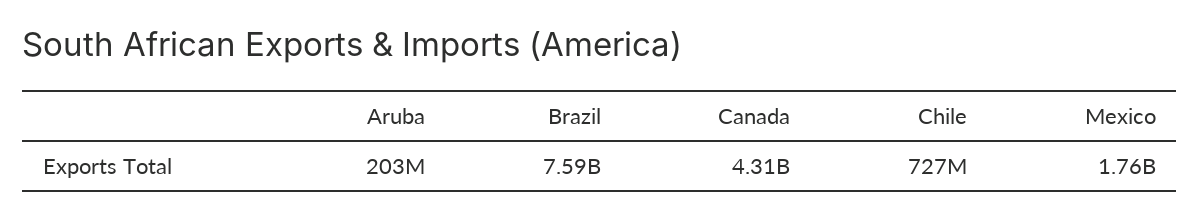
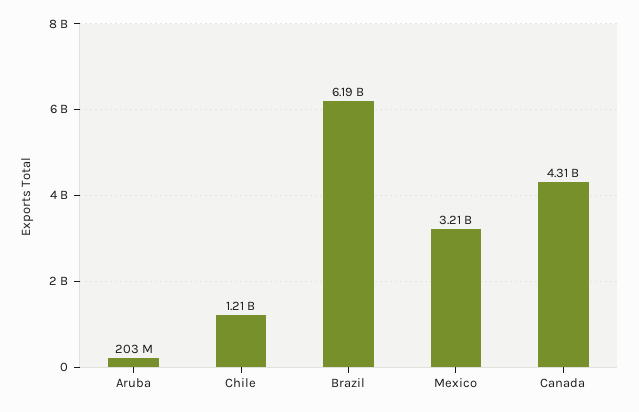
  {
    "Aruba": 203000000,
-   "Brazil": 7590000000,
+   "Brazil": 6190000000,
    "Canada": 4310000000,
-   "Chile": 727000000,
+   "Chile": 1210000000,
-   "Mexico": 1760000000
+   "Mexico": 3210000000
  }

